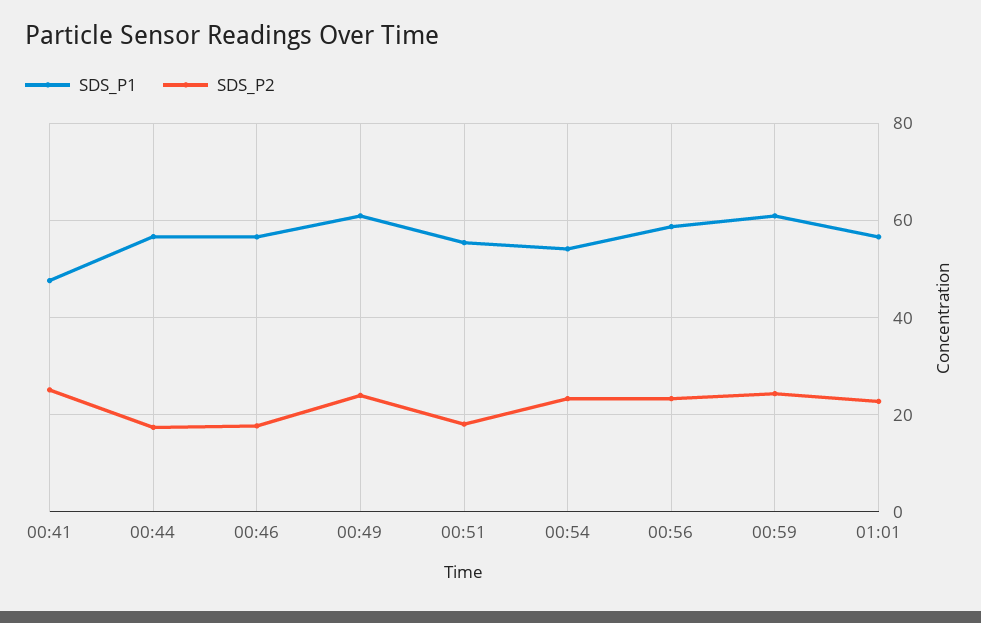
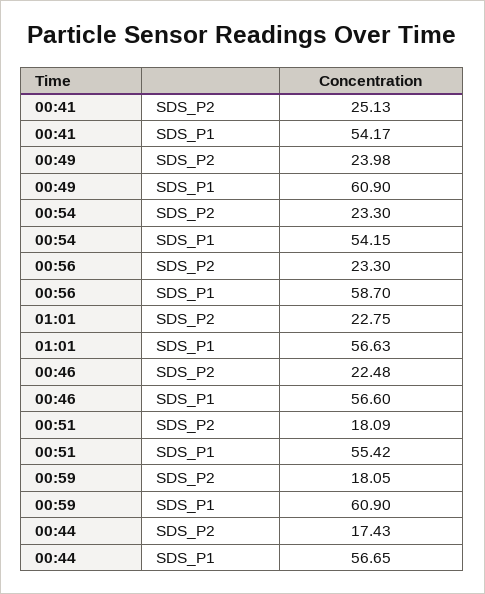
  {
    "SDS_P1": {
-     "00:41": 48,
+     "00:41": 54.17,
      "00:44": 56.65,
      "00:46": 56.6,
      "00:49": 60.9,
      "00:51": 55.42,
      "00:54": 54.15,
      "00:56": 58.7,
      "00:59": 60.9,
      "01:01": 56.63
    },
    "SDS_P2": {
      "00:41": 25.13,
      "00:44": 17.43,
-     "00:46": 18,
+     "00:46": 22.48,
      "00:49": 23.98,
      "00:51": 18.09,
      "00:54": 23.3,
      "00:56": 23.3,
-     "00:59": 24,
+     "00:59": 18.05,
      "01:01": 22.75
    }
  }

